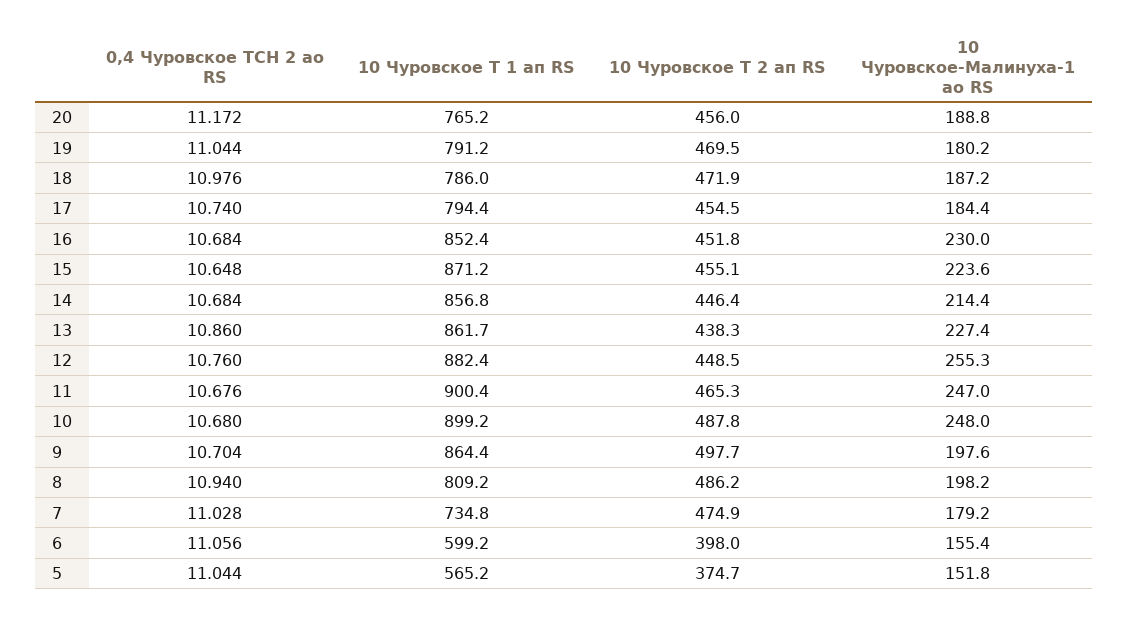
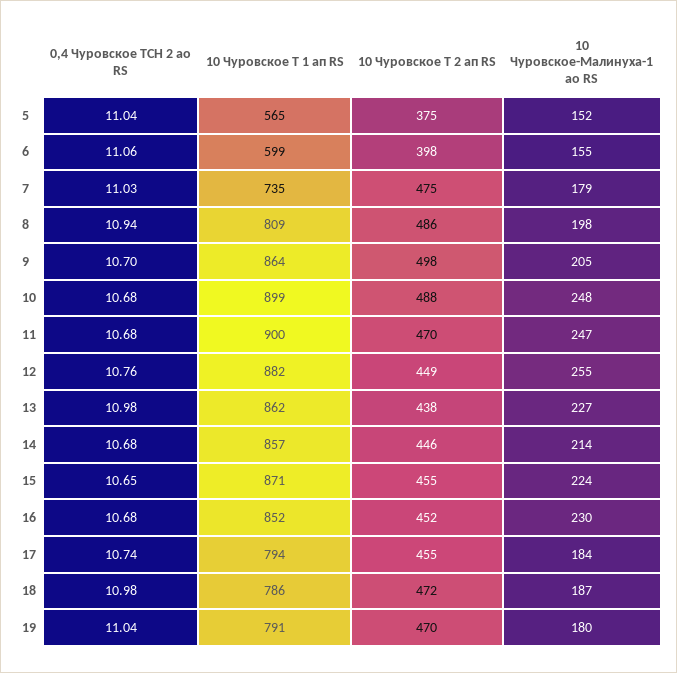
  {
    "0,4 Чуровское ТСН 2 ао RS": {
-     "20": 11.172,
      "19": 11.044,
      "18": 10.976,
      "17": 10.74,
      "16": 10.684,
      "15": 10.648,
      "14": 10.684,
-     "13": 10.86,
+     "13": 10.98,
      "12": 10.76,
      "11": 10.676,
      "10": 10.68,
      "9": 10.704,
      "8": 10.94,
      "7": 11.028,
      "6": 11.056,
      "5": 11.044
    },
    "10 Чуровское Т 1 ап RS": {
-     "20": 765.2,
      "19": 791.2,
      "18": 786,
      "17": 794.4,
      "16": 852.4,
      "15": 871.2,
      "14": 856.8,
      "13": 861.7,
      "12": 882.4,
      "11": 900.4,
      "10": 899.2,
      "9": 864.4,
      "8": 809.2,
      "7": 734.8,
      "6": 599.2,
      "5": 565.2
    },
    "10 Чуровское Т 2 ап RS": {
-     "20": 456,
      "19": 469.5,
      "18": 471.9,
      "17": 454.5,
      "16": 451.8,
      "15": 455.1,
      "14": 446.4,
      "13": 438.3,
      "12": 448.5,
-     "11": 465.3,
+     "11": 470,
      "10": 487.8,
      "9": 497.7,
      "8": 486.2,
      "7": 474.9,
      "6": 398,
      "5": 374.7
    },
    "10 Чуровское-Малинуха-1 ао RS": {
-     "20": 188.8,
      "19": 180.2,
      "18": 187.2,
      "17": 184.4,
      "16": 230,
      "15": 223.6,
      "14": 214.4,
      "13": 227.4,
      "12": 255.3,
      "11": 247,
      "10": 248,
-     "9": 197.6,
+     "9": 205,
      "8": 198.2,
      "7": 179.2,
      "6": 155.4,
      "5": 151.8
    }
  }

